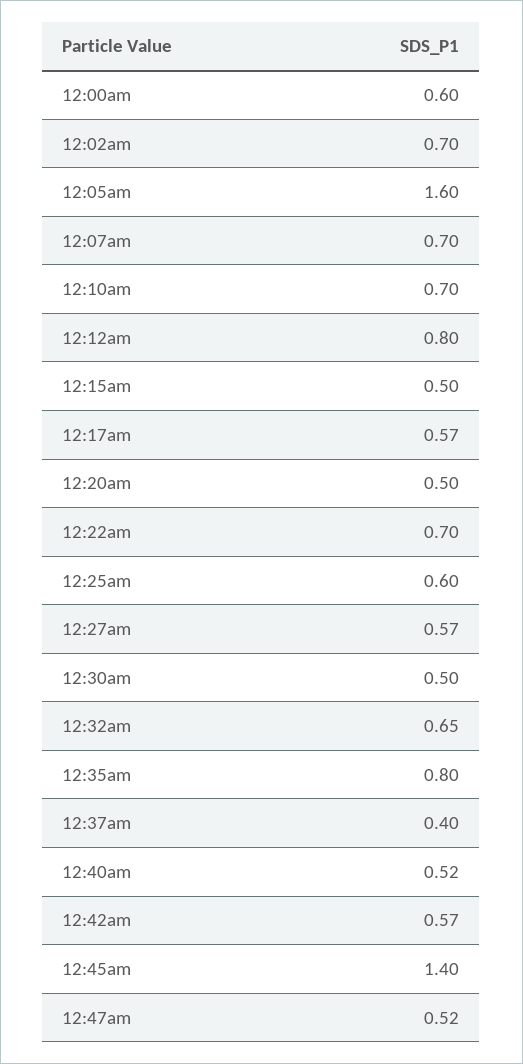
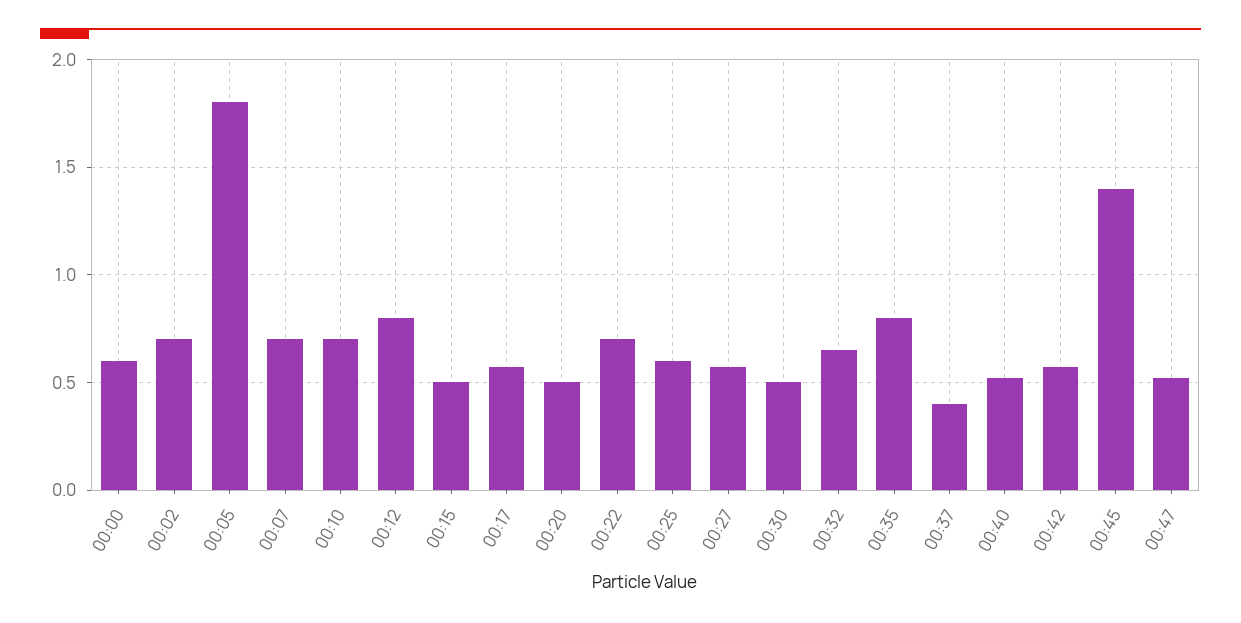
  {
    "12:00am": 0.6,
    "12:02am": 0.7,
-   "12:05am": 1.6,
+   "12:05am": 1.8,
    "12:07am": 0.7,
    "12:10am": 0.7,
    "12:12am": 0.8,
    "12:15am": 0.5,
    "12:17am": 0.57,
    "12:20am": 0.5,
    "12:22am": 0.7,
    "12:25am": 0.6,
    "12:27am": 0.57,
    "12:30am": 0.5,
    "12:32am": 0.65,
    "12:35am": 0.8,
    "12:37am": 0.4,
    "12:40am": 0.52,
    "12:42am": 0.57,
    "12:45am": 1.4,
    "12:47am": 0.52
  }

